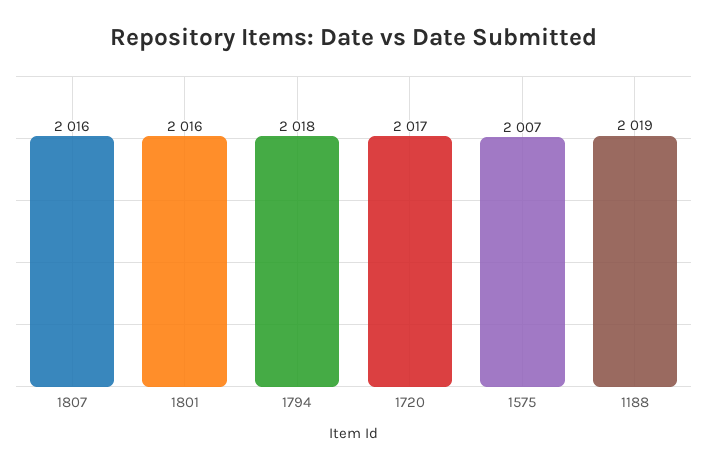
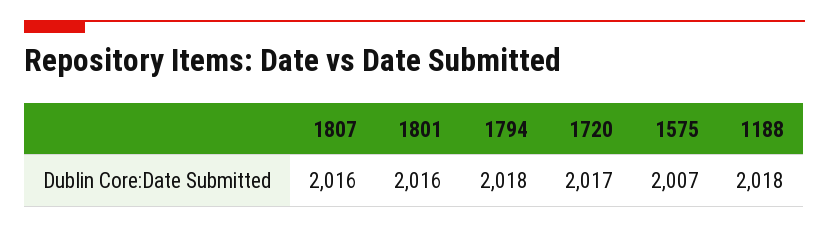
  {
    "1807": 2016,
    "1801": 2016,
    "1794": 2018,
    "1720": 2017,
    "1575": 2007,
-   "1188": 2019
+   "1188": 2018
  }

